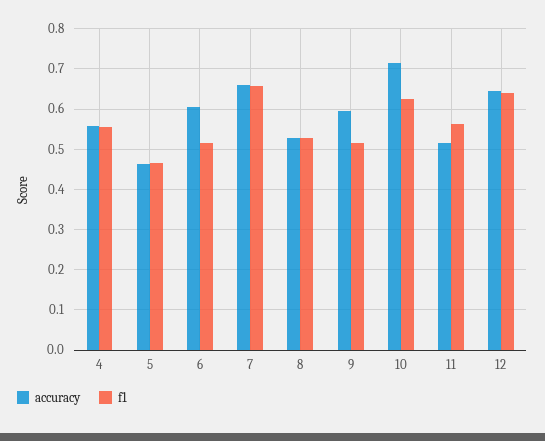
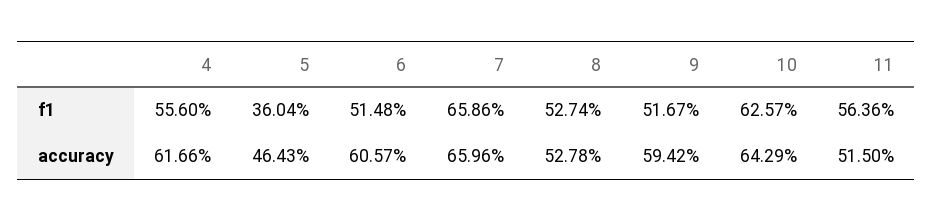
  {
    "accuracy": {
-     "4": 0.56,
+     "4": 0.6166,
      "5": 0.4643,
      "6": 0.6057,
      "7": 0.6596,
      "8": 0.5278,
      "9": 0.5942,
-     "10": 0.72,
+     "10": 0.6429,
-     "11": 0.515,
+     "11": 0.515
-     "12": 0.64
    },
    "f1": {
      "4": 0.556,
-     "5": 0.46,
+     "5": 0.3604,
      "6": 0.5148,
      "7": 0.6586,
      "8": 0.5274,
      "9": 0.5167,
      "10": 0.6257,
-     "11": 0.5636,
+     "11": 0.5636
-     "12": 0.64
    }
  }

